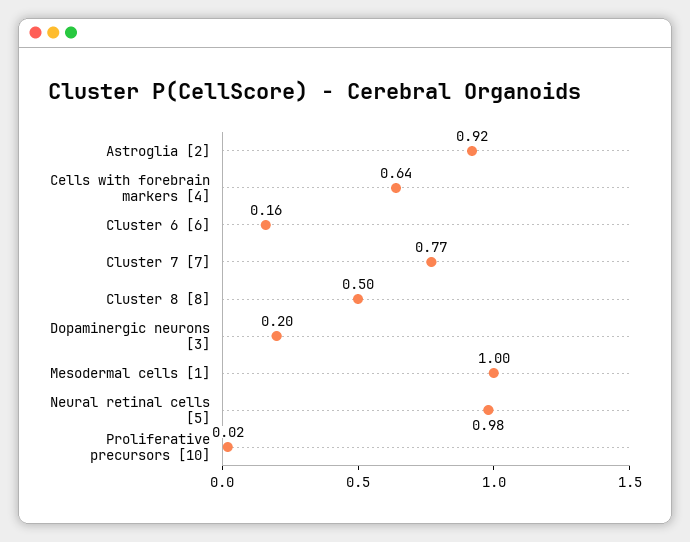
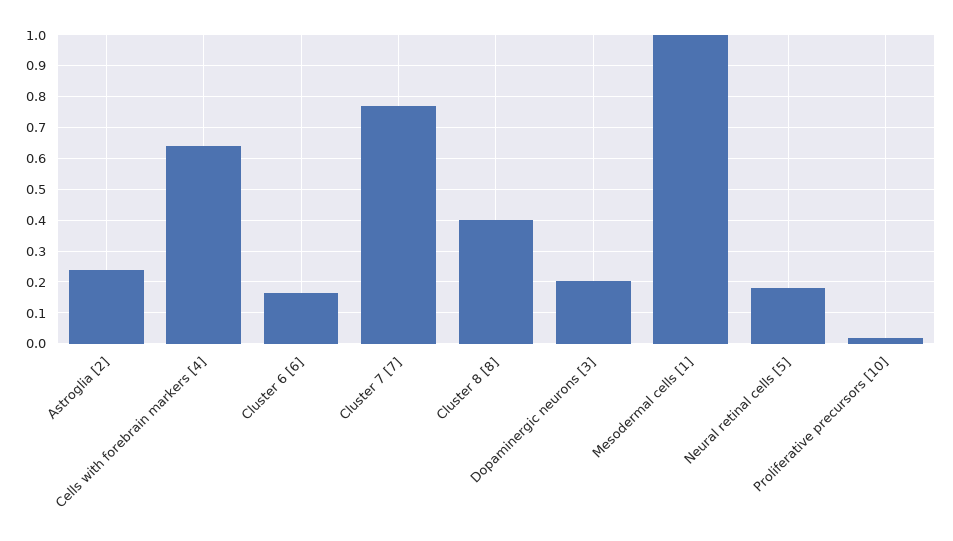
  {
-   "Astroglia [2]": 0.92,
+   "Astroglia [2]": 0.24,
    "Cells with forebrain markers [4]": 0.64,
    "Cluster 6 [6]": 0.16,
    "Cluster 7 [7]": 0.77,
-   "Cluster 8 [8]": 0.5,
+   "Cluster 8 [8]": 0.4,
    "Dopaminergic neurons [3]": 0.2,
    "Mesodermal cells [1]": 1,
-   "Neural retinal cells [5]": 0.98,
+   "Neural retinal cells [5]": 0.18,
    "Proliferative precursors [10]": 0.02
  }

